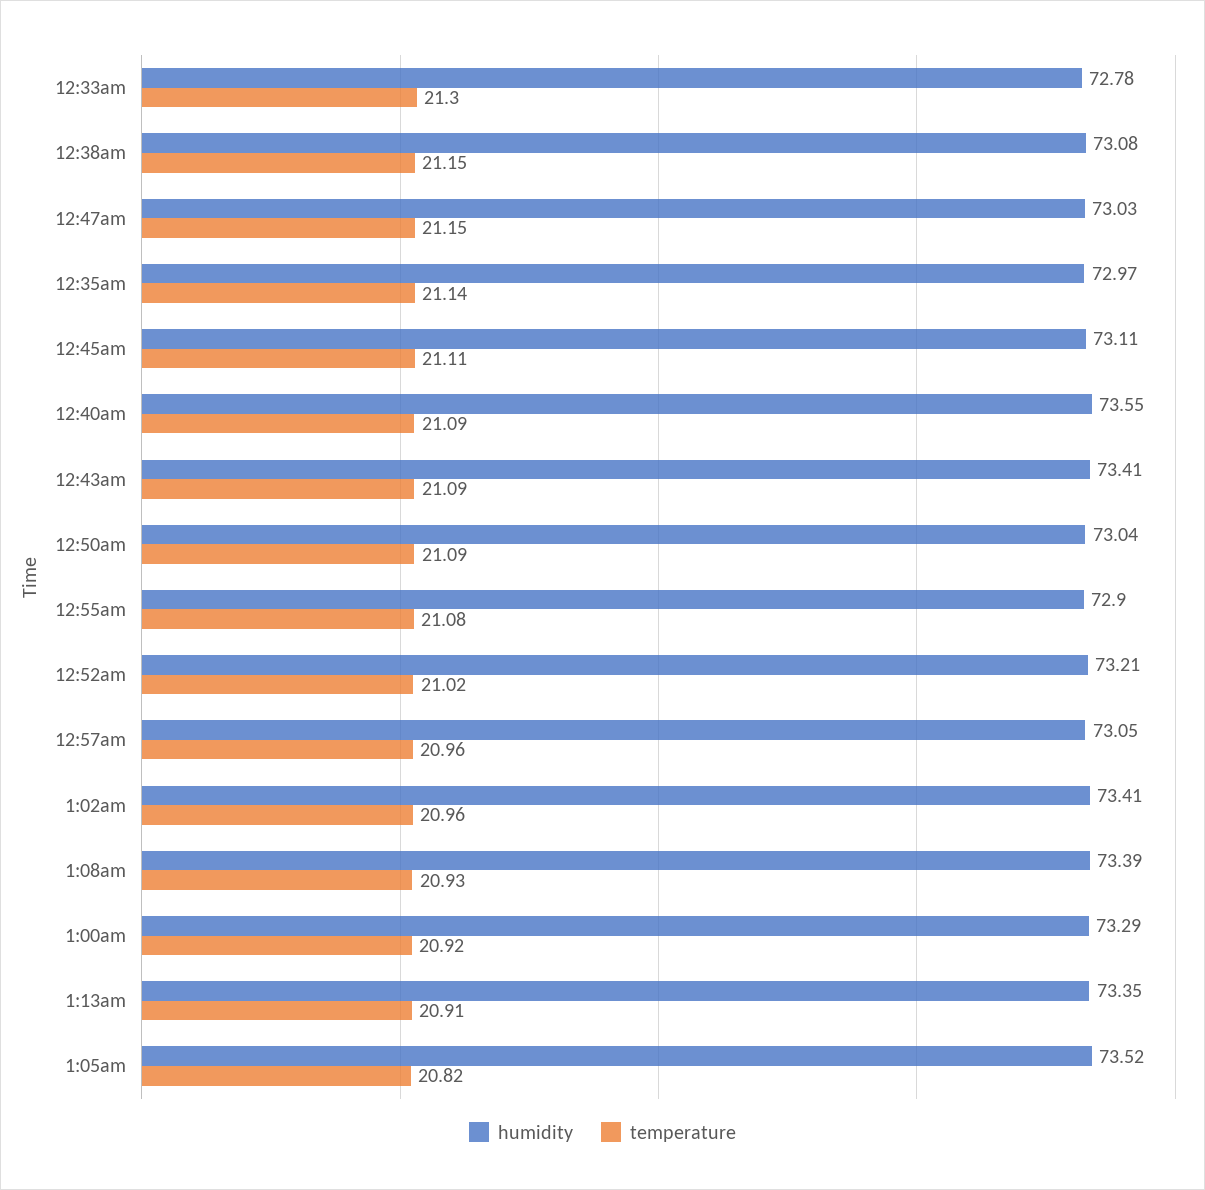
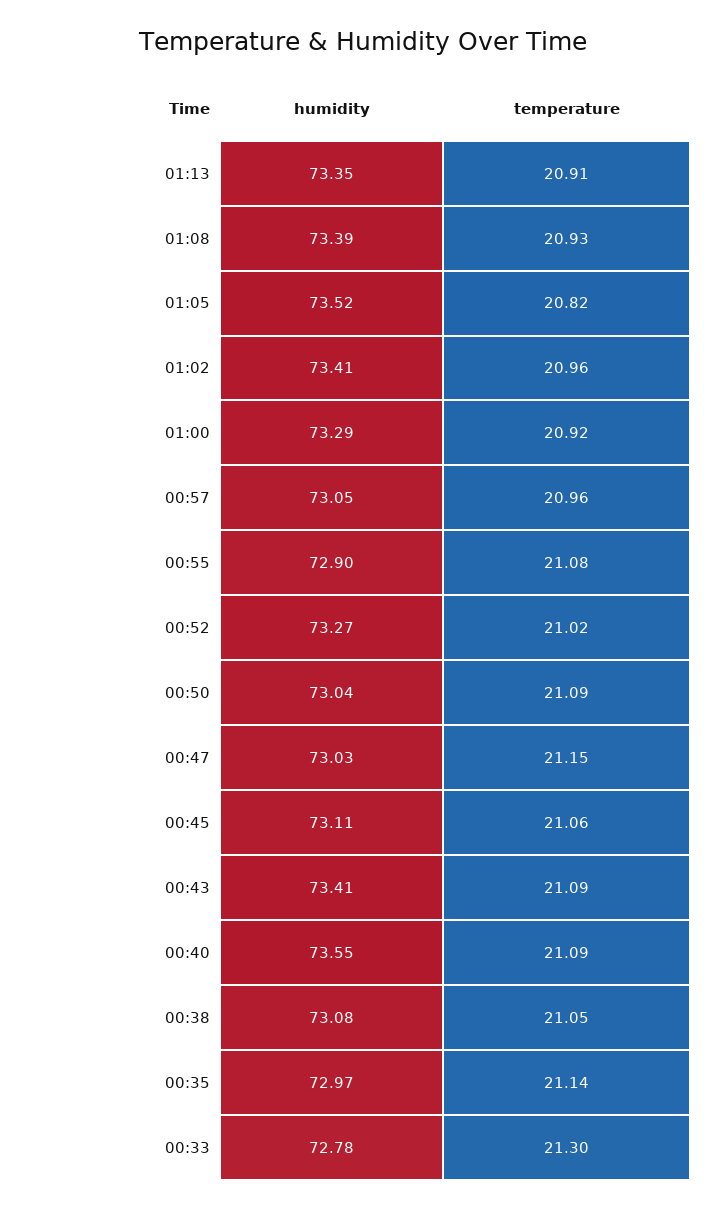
  {
    "humidity": {
      "12:33am": 72.78,
      "12:38am": 73.08,
      "12:47am": 73.03,
      "12:35am": 72.97,
      "12:45am": 73.11,
      "12:40am": 73.55,
      "12:43am": 73.41,
      "12:50am": 73.04,
      "12:55am": 72.9,
-     "12:52am": 73.21,
+     "12:52am": 73.27,
      "12:57am": 73.05,
      "1:02am": 73.41,
      "1:08am": 73.39,
      "1:00am": 73.29,
      "1:13am": 73.35,
      "1:05am": 73.52
    },
    "temperature": {
      "12:33am": 21.3,
-     "12:38am": 21.15,
+     "12:38am": 21.05,
      "12:47am": 21.15,
      "12:35am": 21.14,
-     "12:45am": 21.11,
+     "12:45am": 21.06,
      "12:40am": 21.09,
      "12:43am": 21.09,
      "12:50am": 21.09,
      "12:55am": 21.08,
      "12:52am": 21.02,
      "12:57am": 20.96,
      "1:02am": 20.96,
      "1:08am": 20.93,
      "1:00am": 20.92,
      "1:13am": 20.91,
      "1:05am": 20.82
    }
  }

